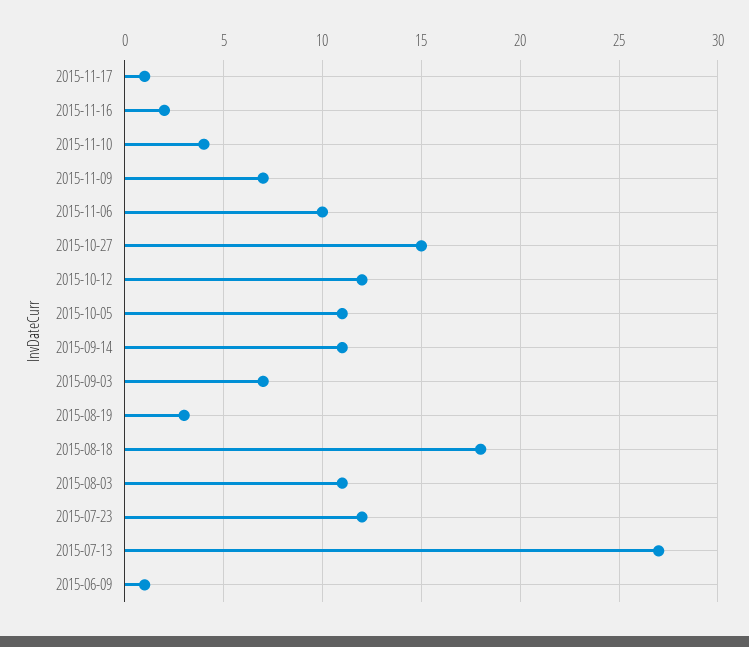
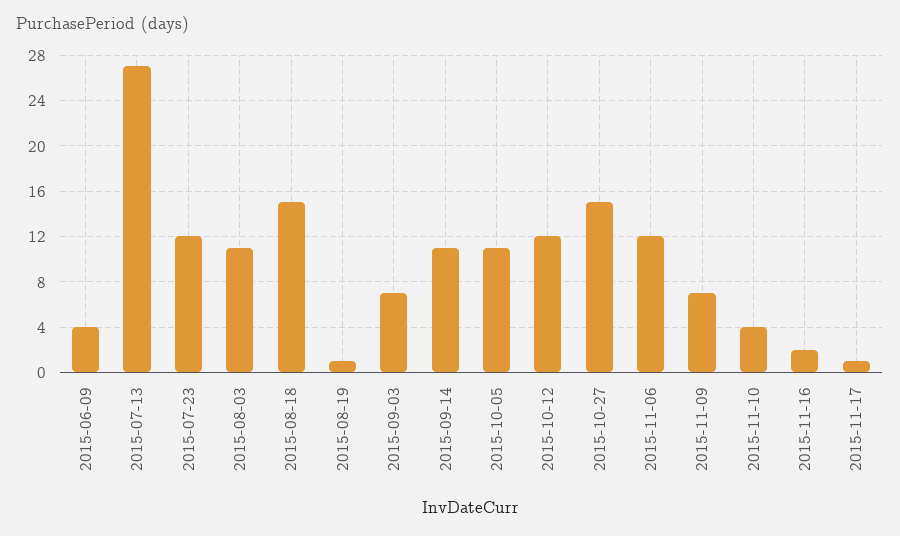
  {
    "2015-11-17": 1,
    "2015-11-16": 2,
    "2015-11-10": 4,
    "2015-11-09": 7,
-   "2015-11-06": 10,
+   "2015-11-06": 12,
    "2015-10-27": 15,
    "2015-10-12": 12,
    "2015-10-05": 11,
    "2015-09-14": 11,
    "2015-09-03": 7,
-   "2015-08-19": 3,
+   "2015-08-19": 1,
-   "2015-08-18": 18,
+   "2015-08-18": 15,
    "2015-08-03": 11,
    "2015-07-23": 12,
    "2015-07-13": 27,
-   "2015-06-09": 1
+   "2015-06-09": 4
  }

